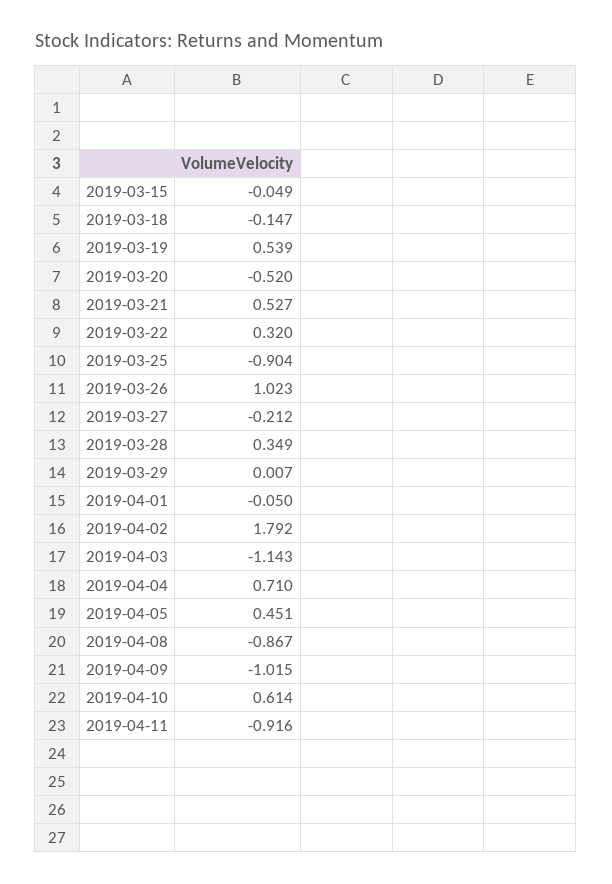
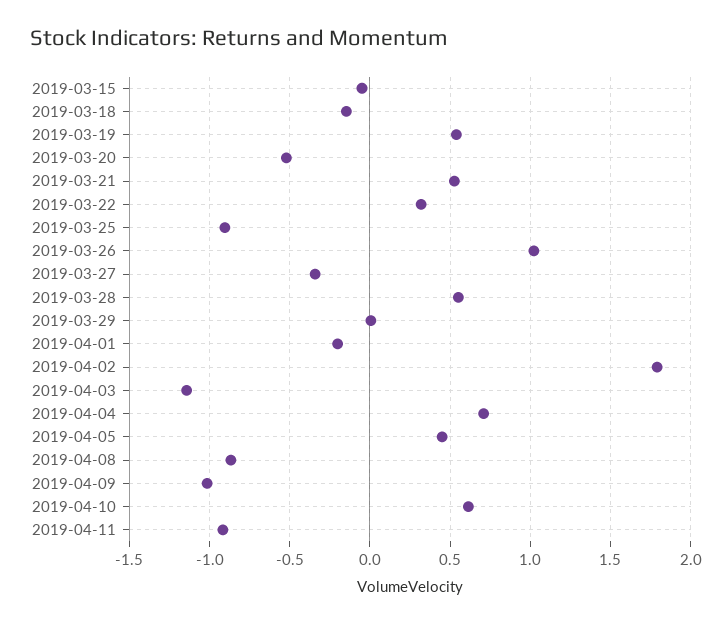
  {
    "2019-03-15": -0.049,
    "2019-03-18": -0.147,
    "2019-03-19": 0.539,
    "2019-03-20": -0.52,
    "2019-03-21": 0.527,
    "2019-03-22": 0.32,
    "2019-03-25": -0.904,
    "2019-03-26": 1.023,
-   "2019-03-27": -0.212,
+   "2019-03-27": -0.35,
-   "2019-03-28": 0.349,
+   "2019-03-28": 0.55,
    "2019-03-29": 0.007,
-   "2019-04-01": -0.05,
+   "2019-04-01": -0.2,
    "2019-04-02": 1.792,
    "2019-04-03": -1.143,
    "2019-04-04": 0.71,
    "2019-04-05": 0.451,
    "2019-04-08": -0.867,
    "2019-04-09": -1.015,
    "2019-04-10": 0.614,
    "2019-04-11": -0.916
  }

